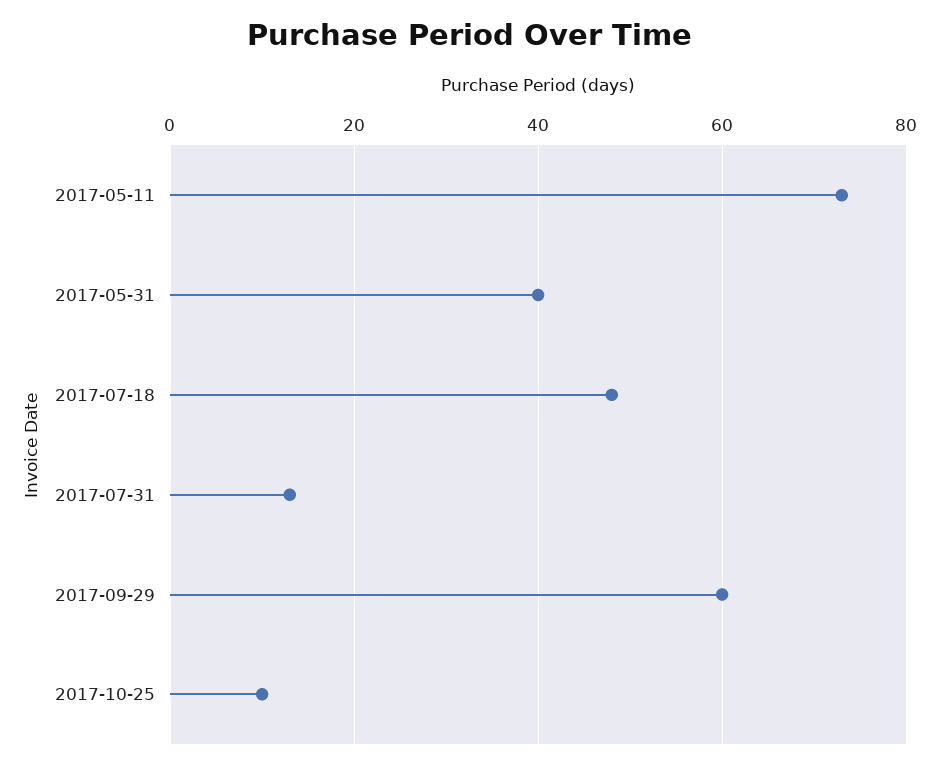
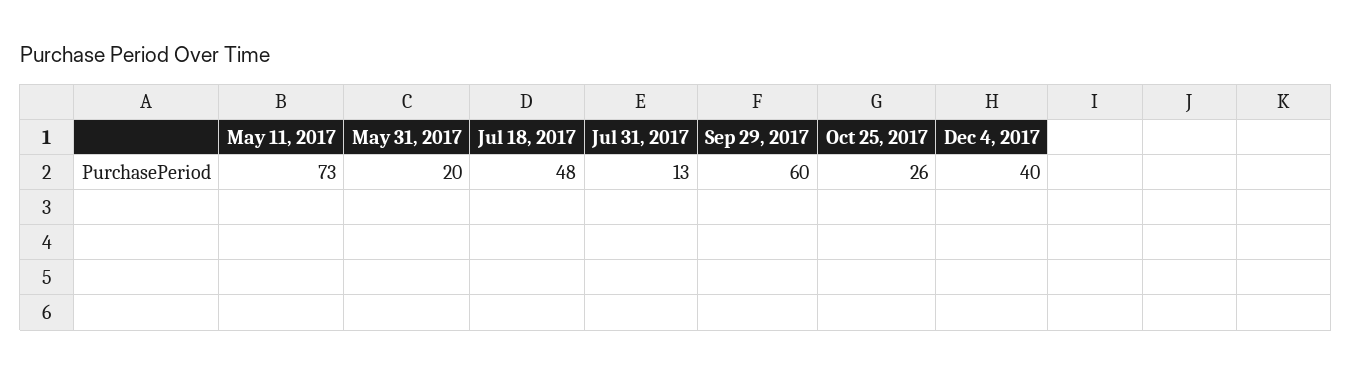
  {
    "2017-05-11": 73,
-   "2017-05-31": 40,
+   "2017-05-31": 20,
    "2017-07-18": 48,
    "2017-07-31": 13,
    "2017-09-29": 60,
-   "2017-10-25": 10
+   "2017-10-25": 26,
+   "Dec 4, 2017": 40
  }

